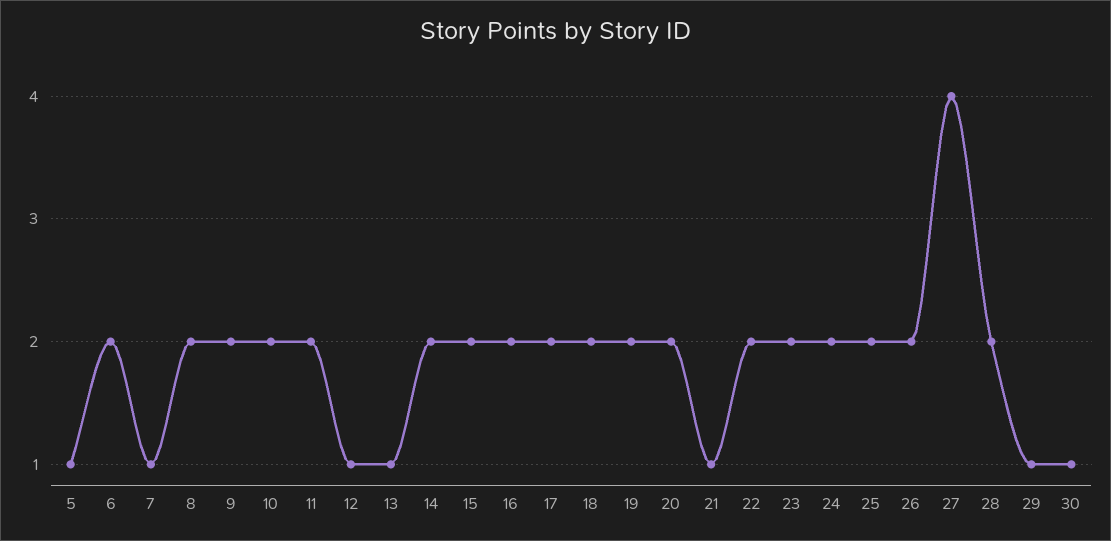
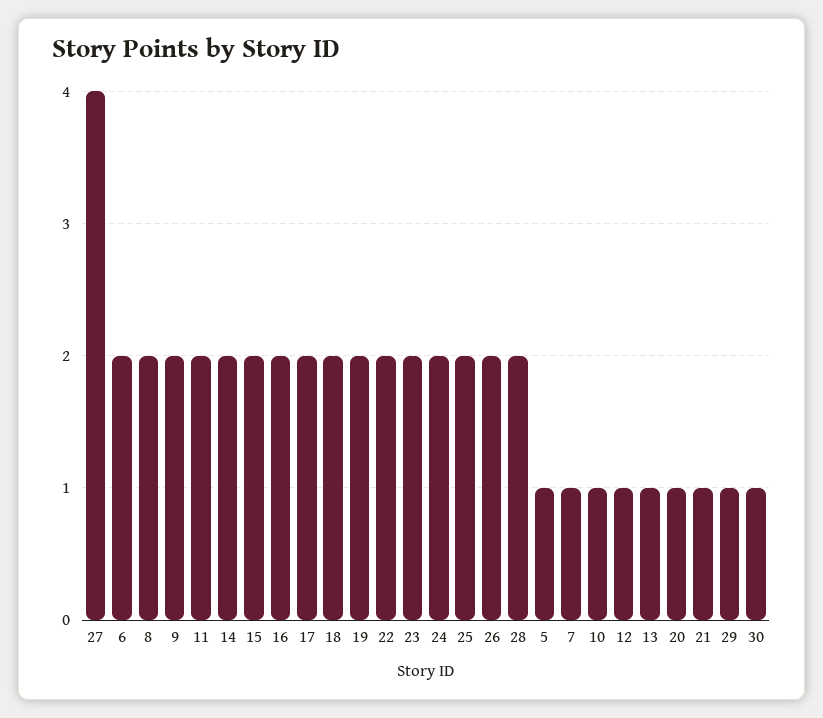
  {
    "5": 1,
    "6": 2,
    "7": 1,
    "8": 2,
    "9": 2,
-   "10": 2,
+   "10": 1,
    "11": 2,
    "12": 1,
    "13": 1,
    "14": 2,
    "15": 2,
    "16": 2,
    "17": 2,
    "18": 2,
    "19": 2,
-   "20": 2,
+   "20": 1,
    "21": 1,
    "22": 2,
    "23": 2,
    "24": 2,
    "25": 2,
    "26": 2,
    "27": 4,
    "28": 2,
    "29": 1,
    "30": 1
  }

